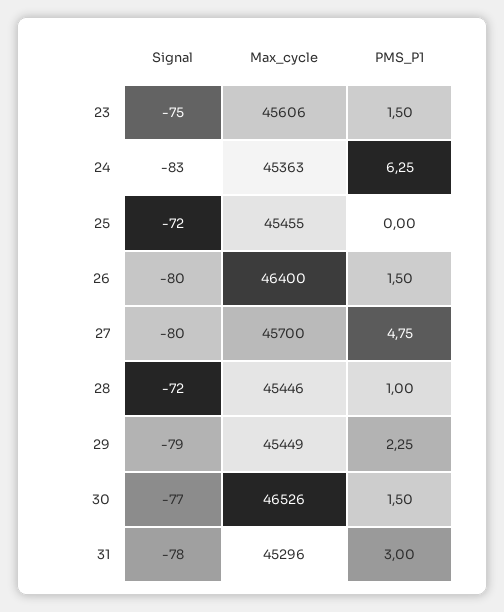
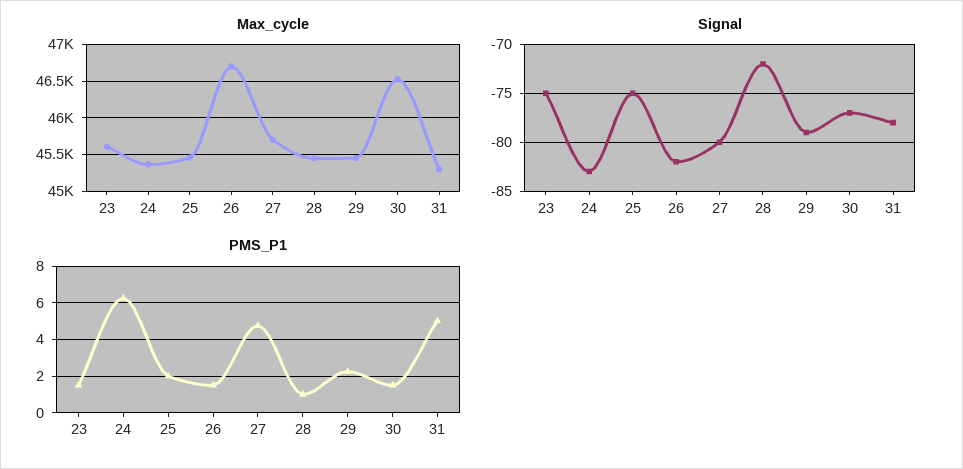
  {
    "Signal": {
      "23": -75,
      "24": -83,
-     "25": -72,
+     "25": -75,
-     "26": -80,
+     "26": -82,
      "27": -80,
      "28": -72,
      "29": -79,
      "30": -77,
      "31": -78
    },
    "Max_cycle": {
      "23": 45606,
      "24": 45363,
      "25": 45455,
-     "26": 46400,
+     "26": 46700,
      "27": 45700,
      "28": 45446,
      "29": 45449,
      "30": 46526,
      "31": 45296
    },
    "PMS_P1": {
      "23": 1.5,
      "24": 6.25,
-     "25": 0,
+     "25": 2,
      "26": 1.5,
      "27": 4.75,
      "28": 1,
      "29": 2.25,
      "30": 1.5,
-     "31": 3
+     "31": 5
    }
  }

